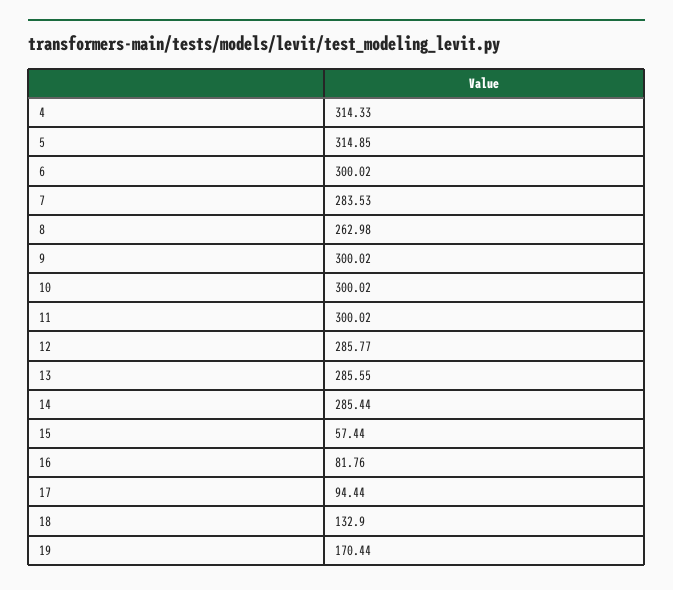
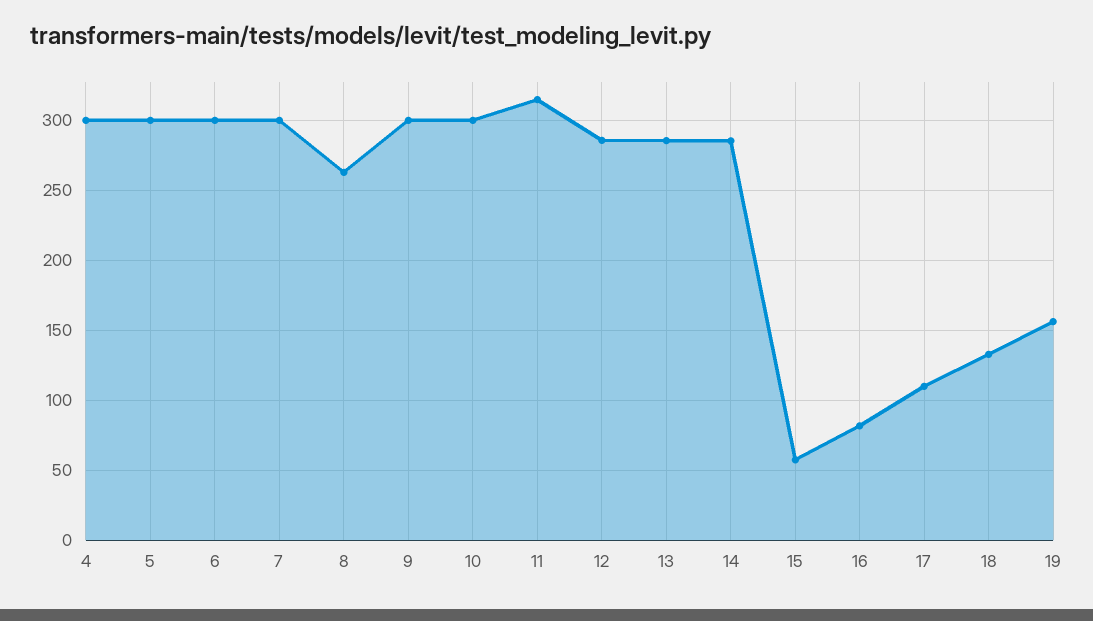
  {
-   "4": 314.33,
+   "4": 300,
-   "5": 314.85,
+   "5": 300,
    "6": 300.02,
-   "7": 283.53,
+   "7": 300,
    "8": 262.98,
    "9": 300.02,
    "10": 300.02,
-   "11": 300.02,
+   "11": 315,
    "12": 285.77,
    "13": 285.55,
    "14": 285.44,
    "15": 57.44,
    "16": 81.76,
-   "17": 94.44,
+   "17": 110,
    "18": 132.9,
-   "19": 170.44
+   "19": 155
  }

